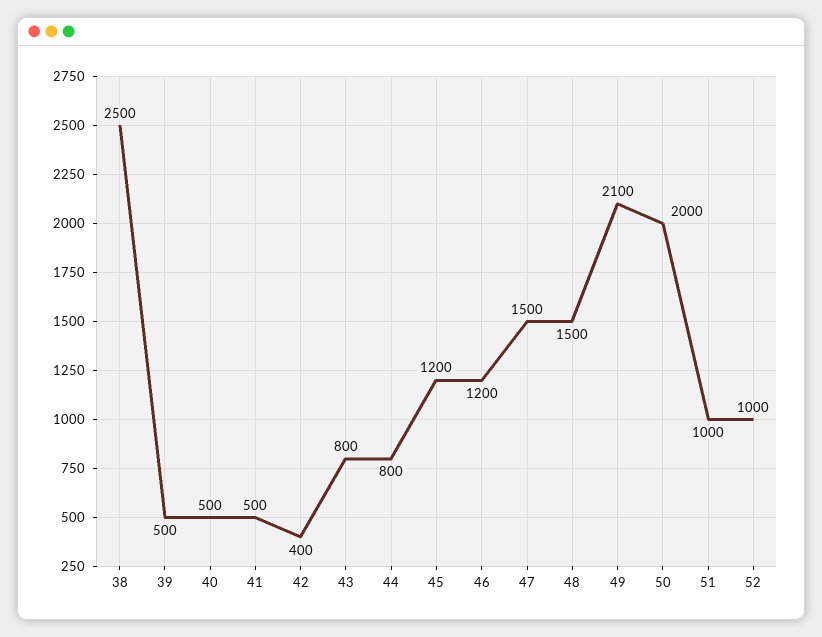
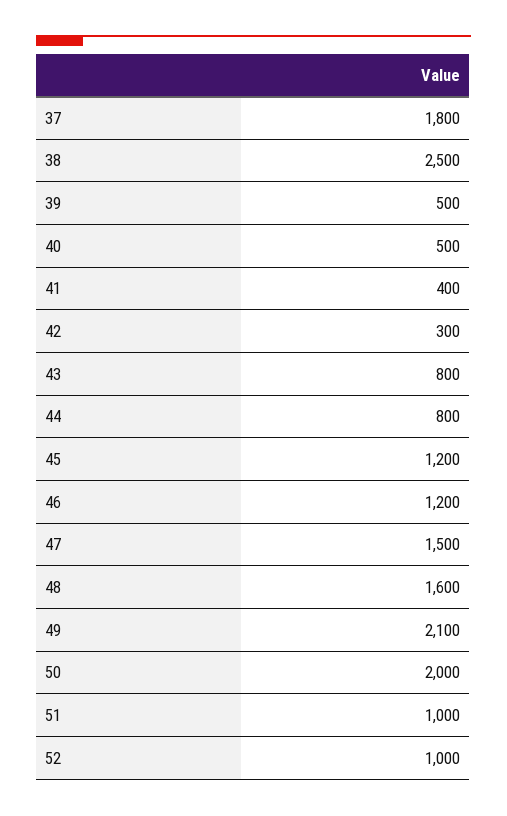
  {
    "38": 2500,
    "39": 500,
    "40": 500,
-   "41": 500,
+   "41": 400,
-   "42": 400,
+   "42": 300,
    "43": 800,
    "44": 800,
    "45": 1200,
    "46": 1200,
    "47": 1500,
-   "48": 1500,
+   "48": 1600,
    "49": 2100,
    "50": 2000,
    "51": 1000,
-   "52": 1000
+   "52": 1000,
+   "37": 1800
  }

